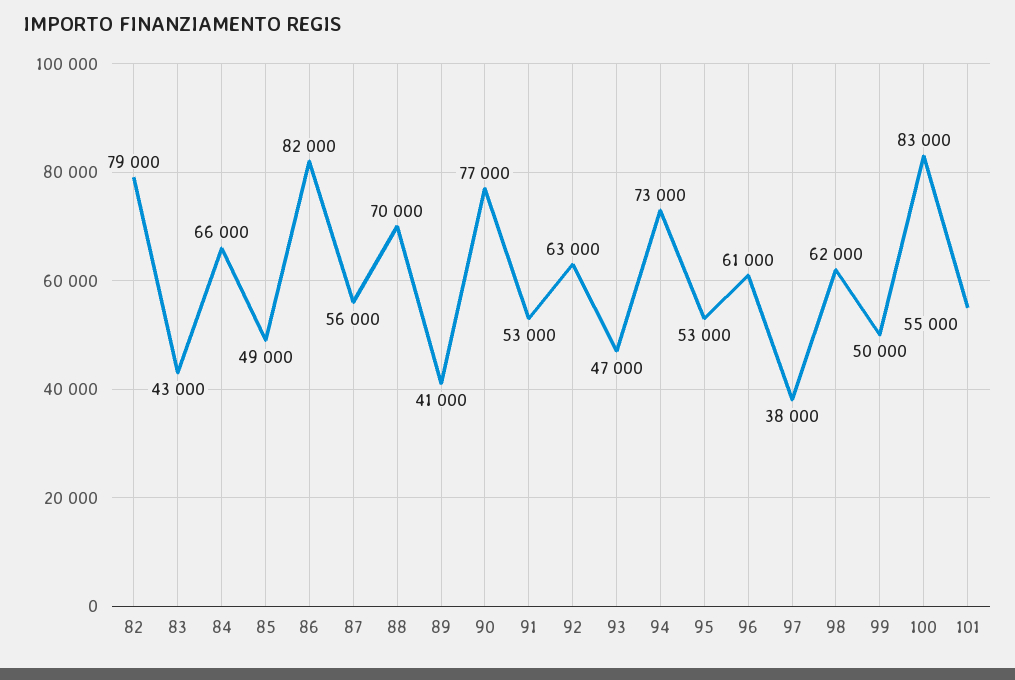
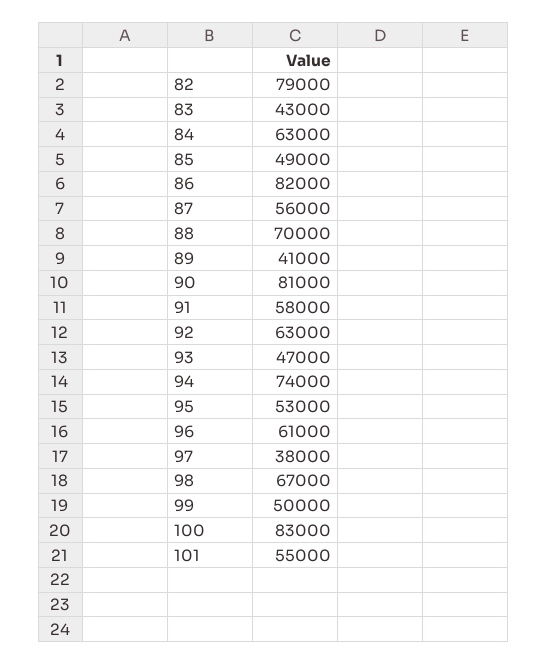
  {
    "82": 79000,
    "83": 43000,
-   "84": 66000,
+   "84": 63000,
    "85": 49000,
    "86": 82000,
    "87": 56000,
    "88": 70000,
    "89": 41000,
-   "90": 77000,
+   "90": 81000,
-   "91": 53000,
+   "91": 58000,
    "92": 63000,
    "93": 47000,
-   "94": 73000,
+   "94": 74000,
    "95": 53000,
    "96": 61000,
    "97": 38000,
-   "98": 62000,
+   "98": 67000,
    "99": 50000,
    "100": 83000,
    "101": 55000
  }

